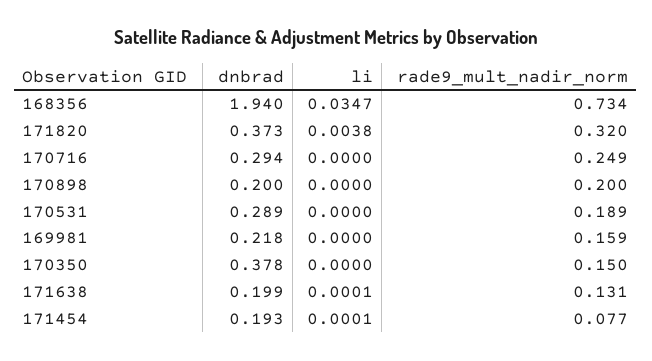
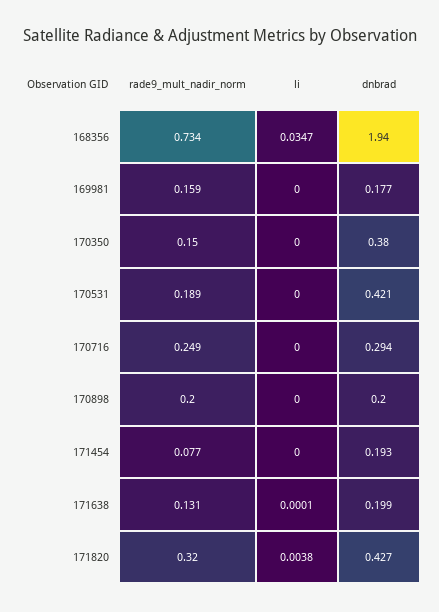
  {
    "dnbrad": {
      "168356": 1.94,
-     "171820": 0.373,
+     "171820": 0.427,
      "170716": 0.294,
      "170898": 0.2,
-     "170531": 0.289,
+     "170531": 0.421,
-     "169981": 0.218,
+     "169981": 0.177,
-     "170350": 0.378,
+     "170350": 0.38,
      "171638": 0.199,
      "171454": 0.193
    },
    "li": {
      "168356": 0.0347,
      "171820": 0.0038,
      "170716": 0,
      "170898": 0,
      "170531": 0,
      "169981": 0,
      "170350": 0,
      "171638": 0.0001,
-     "171454": 0.0001
+     "171454": 0
    },
    "rade9_mult_nadir_norm": {
      "168356": 0.734,
      "171820": 0.32,
      "170716": 0.249,
      "170898": 0.2,
      "170531": 0.189,
      "169981": 0.159,
      "170350": 0.15,
      "171638": 0.131,
      "171454": 0.077
    }
  }

